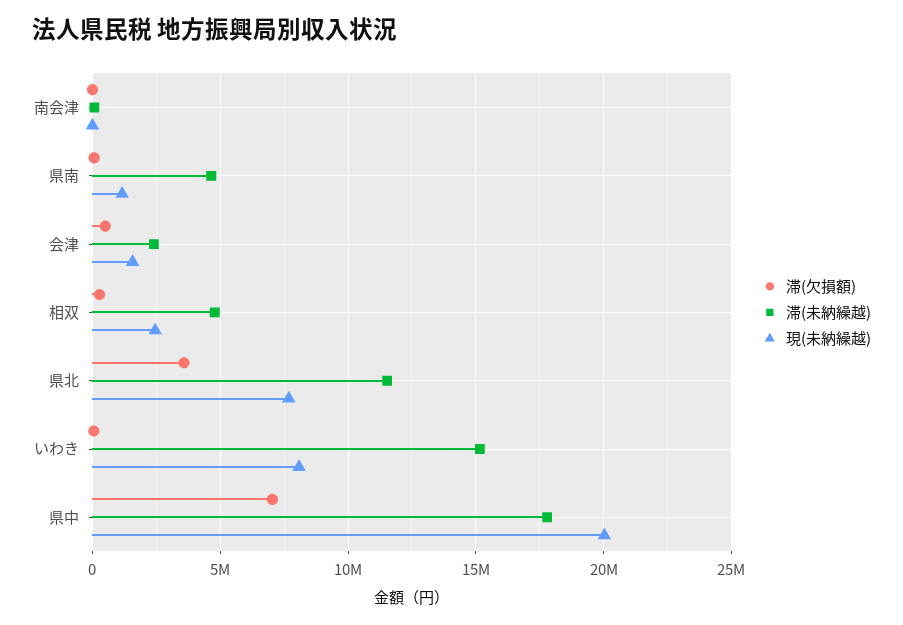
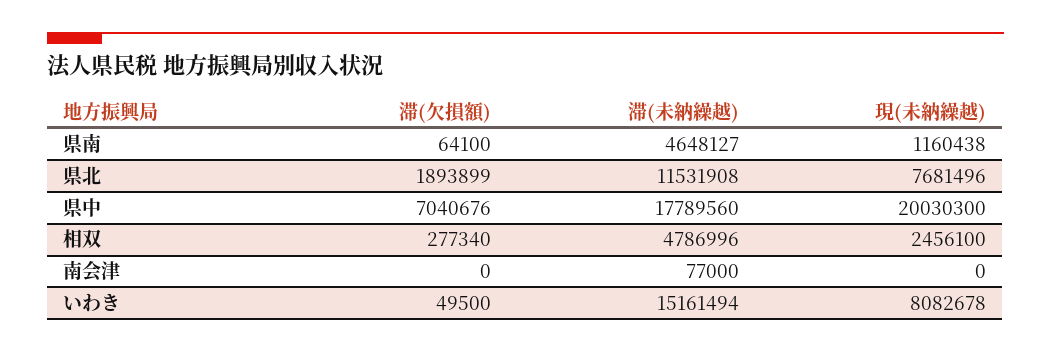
  {
    "滞(欠損額)": {
      "南会津": 0,
      "県南": 64100,
-     "会津": 500000,
      "相双": 277340,
-     "県北": 3500000,
+     "県北": 1893899,
      "いわき": 49500,
      "県中": 7040676
    },
    "滞(未納繰越)": {
      "南会津": 77000,
      "県南": 4648127,
-     "会津": 2500000,
      "相双": 4786996,
      "県北": 11531908,
      "いわき": 15161494,
      "県中": 17789560
    },
    "現(未納繰越)": {
      "南会津": 0,
      "県南": 1160438,
-     "会津": 1500000,
      "相双": 2456100,
      "県北": 7681496,
      "いわき": 8082678,
      "県中": 20030300
    }
  }

